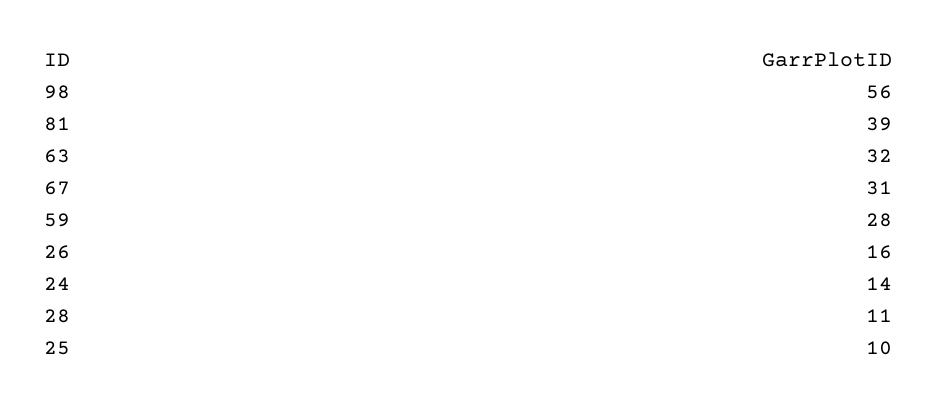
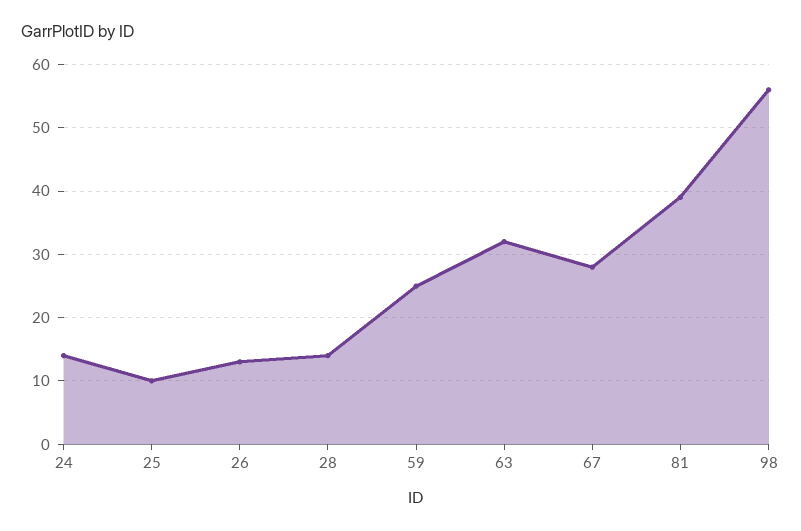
  {
    "98": 56,
    "81": 39,
    "63": 32,
-   "67": 31,
+   "67": 28,
-   "59": 28,
+   "59": 25,
-   "26": 16,
+   "26": 13,
    "24": 14,
-   "28": 11,
+   "28": 14,
    "25": 10
  }

